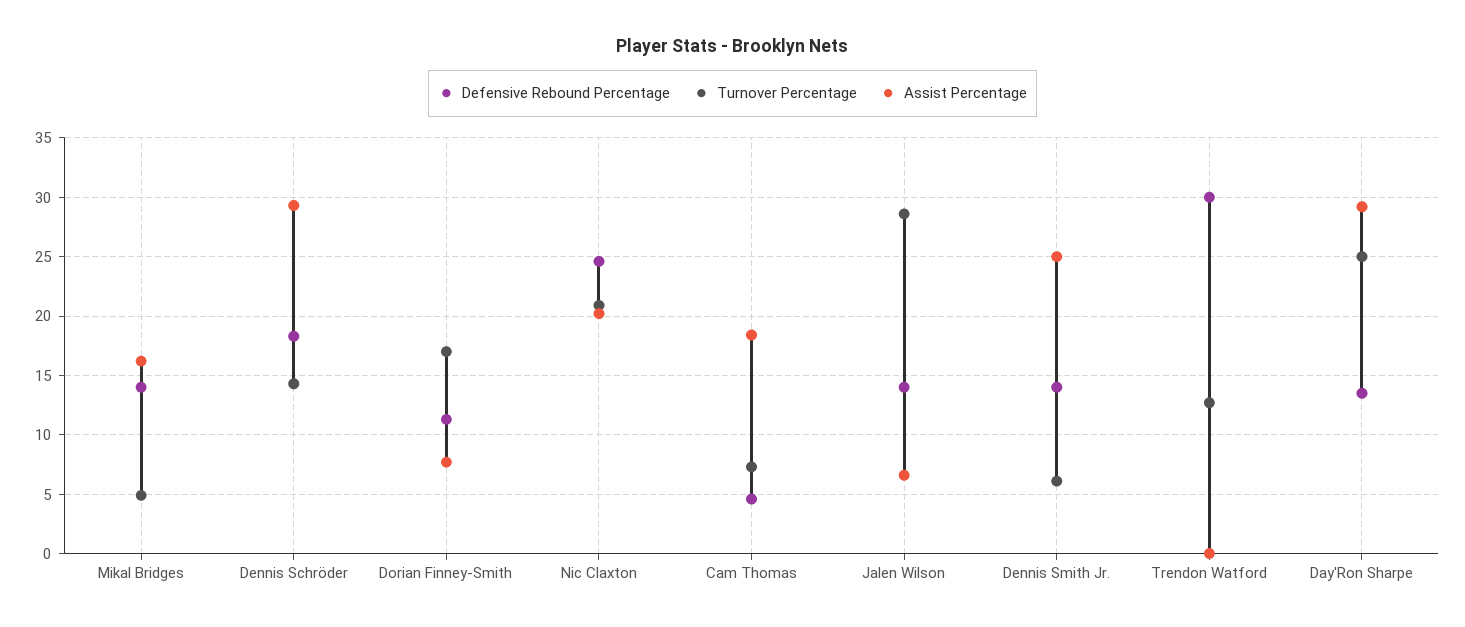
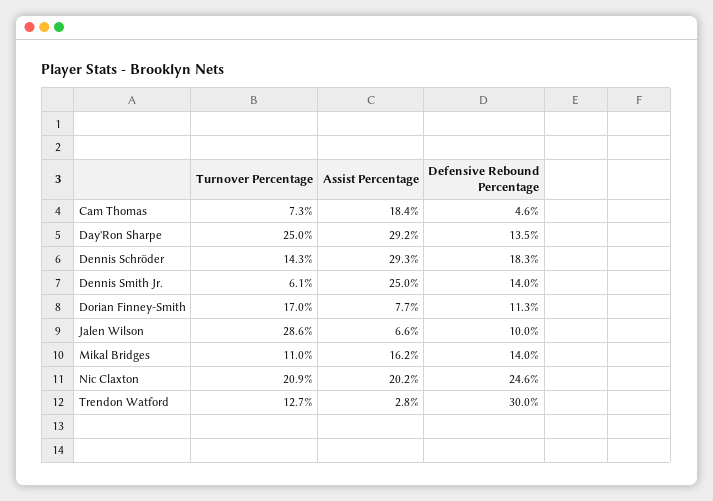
  {
    "Defensive Rebound Percentage": {
      "Mikal Bridges": 14,
      "Dennis Schröder": 18.3,
      "Dorian Finney-Smith": 11.3,
      "Nic Claxton": 24.6,
      "Cam Thomas": 4.6,
-     "Jalen Wilson": 14,
+     "Jalen Wilson": 10,
      "Dennis Smith Jr.": 14,
      "Trendon Watford": 30,
      "Day'Ron Sharpe": 13.5
    },
    "Turnover Percentage": {
-     "Mikal Bridges": 5,
+     "Mikal Bridges": 11,
      "Dennis Schröder": 14.3,
      "Dorian Finney-Smith": 17,
      "Nic Claxton": 20.9,
      "Cam Thomas": 7.3,
      "Jalen Wilson": 28.6,
      "Dennis Smith Jr.": 6.1,
      "Trendon Watford": 12.7,
      "Day'Ron Sharpe": 25
    },
    "Assist Percentage": {
      "Mikal Bridges": 16.2,
      "Dennis Schröder": 29.3,
      "Dorian Finney-Smith": 7.7,
      "Nic Claxton": 20.2,
      "Cam Thomas": 18.4,
      "Jalen Wilson": 6.6,
      "Dennis Smith Jr.": 25,
-     "Trendon Watford": 0,
+     "Trendon Watford": 2.8,
      "Day'Ron Sharpe": 29.2
    }
  }

